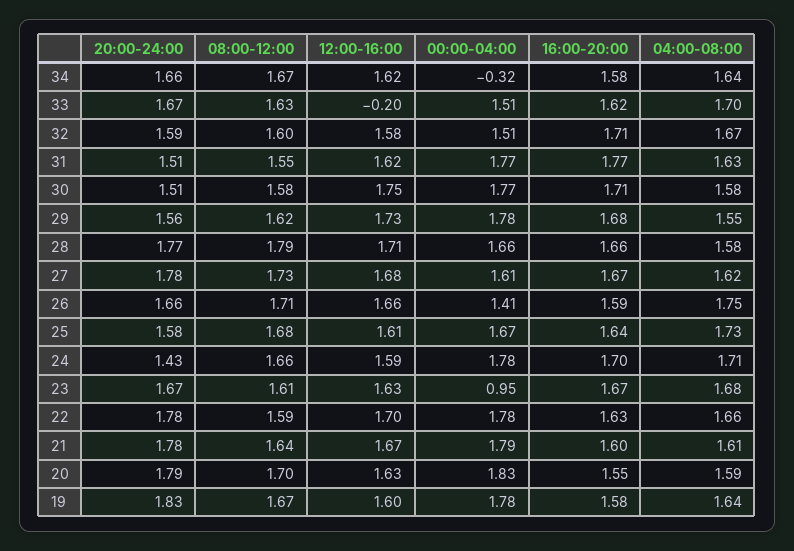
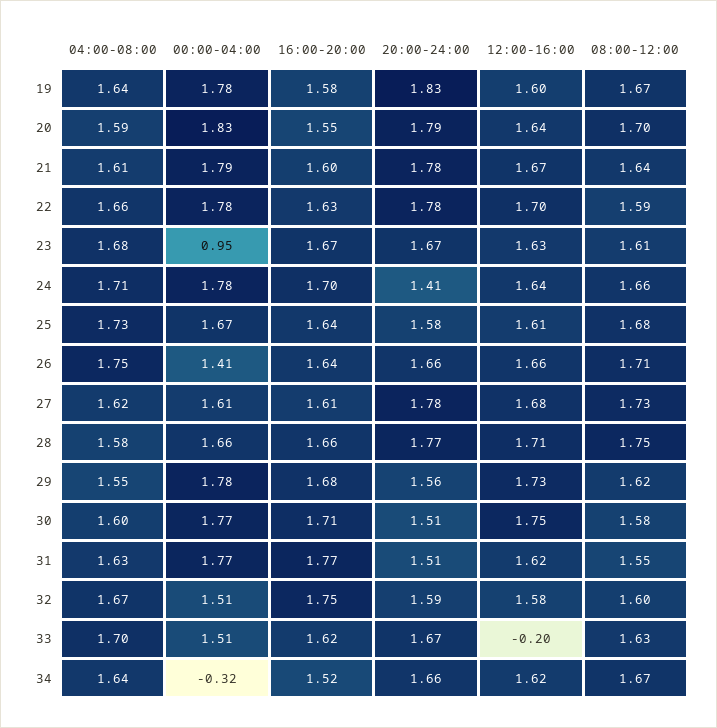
  {
    "20:00-24:00": {
      "34": 1.66,
      "33": 1.67,
      "32": 1.59,
      "31": 1.51,
      "30": 1.51,
      "29": 1.56,
      "28": 1.77,
      "27": 1.78,
      "26": 1.66,
      "25": 1.58,
-     "24": 1.43,
+     "24": 1.41,
      "23": 1.67,
      "22": 1.78,
      "21": 1.78,
      "20": 1.79,
      "19": 1.83
    },
    "08:00-12:00": {
      "34": 1.67,
      "33": 1.63,
      "32": 1.6,
      "31": 1.55,
      "30": 1.58,
      "29": 1.62,
-     "28": 1.79,
+     "28": 1.75,
      "27": 1.73,
      "26": 1.71,
      "25": 1.68,
      "24": 1.66,
      "23": 1.61,
      "22": 1.59,
      "21": 1.64,
      "20": 1.7,
      "19": 1.67
    },
    "12:00-16:00": {
      "34": 1.62,
      "33": -0.2,
      "32": 1.58,
      "31": 1.62,
      "30": 1.75,
      "29": 1.73,
      "28": 1.71,
      "27": 1.68,
      "26": 1.66,
      "25": 1.61,
-     "24": 1.59,
+     "24": 1.64,
      "23": 1.63,
      "22": 1.7,
      "21": 1.67,
-     "20": 1.63,
+     "20": 1.64,
      "19": 1.6
    },
    "00:00-04:00": {
      "34": -0.32,
      "33": 1.51,
      "32": 1.51,
      "31": 1.77,
      "30": 1.77,
      "29": 1.78,
      "28": 1.66,
      "27": 1.61,
      "26": 1.41,
      "25": 1.67,
      "24": 1.78,
      "23": 0.95,
      "22": 1.78,
      "21": 1.79,
      "20": 1.83,
      "19": 1.78
    },
    "16:00-20:00": {
-     "34": 1.58,
+     "34": 1.52,
      "33": 1.62,
-     "32": 1.71,
+     "32": 1.75,
      "31": 1.77,
      "30": 1.71,
      "29": 1.68,
      "28": 1.66,
-     "27": 1.67,
+     "27": 1.61,
-     "26": 1.59,
+     "26": 1.64,
      "25": 1.64,
      "24": 1.7,
      "23": 1.67,
      "22": 1.63,
      "21": 1.6,
      "20": 1.55,
      "19": 1.58
    },
    "04:00-08:00": {
      "34": 1.64,
      "33": 1.7,
      "32": 1.67,
      "31": 1.63,
-     "30": 1.58,
+     "30": 1.6,
      "29": 1.55,
      "28": 1.58,
      "27": 1.62,
      "26": 1.75,
      "25": 1.73,
      "24": 1.71,
      "23": 1.68,
      "22": 1.66,
      "21": 1.61,
      "20": 1.59,
      "19": 1.64
    }
  }

